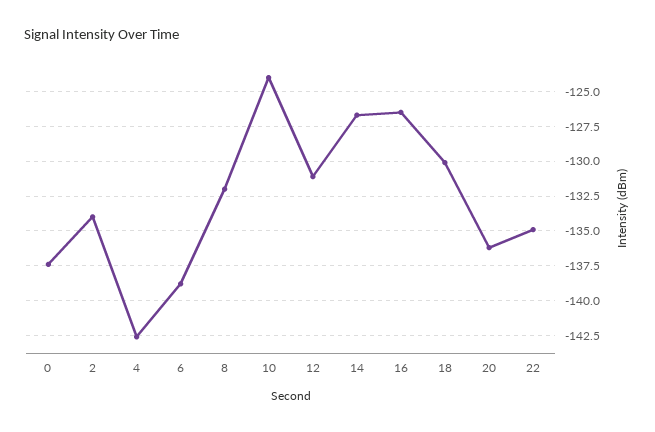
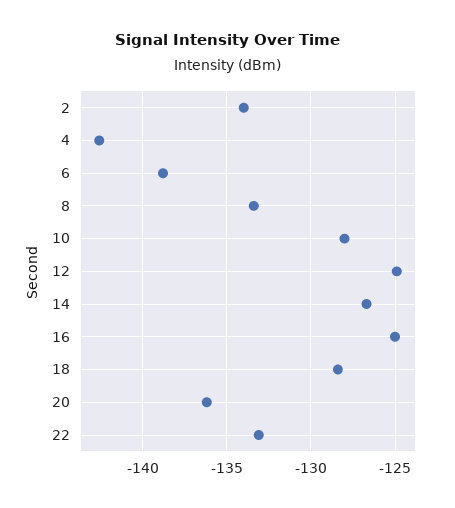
  {
-   "0": -137.5,
    "2": -134,
    "4": -142.5,
    "6": -139,
-   "8": -132,
+   "8": -133.5,
-   "10": -124,
+   "10": -128,
-   "12": -131,
+   "12": -125,
    "14": -126.5,
-   "16": -126.5,
+   "16": -125,
-   "18": -130,
+   "18": -128.5,
    "20": -136,
-   "22": -135
+   "22": -133
  }

